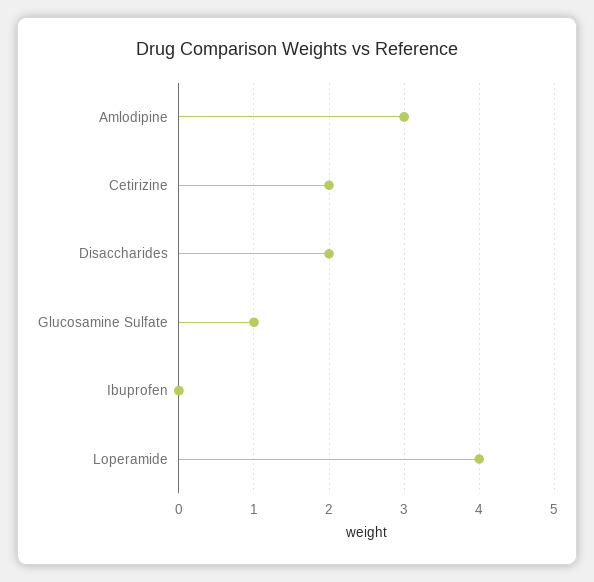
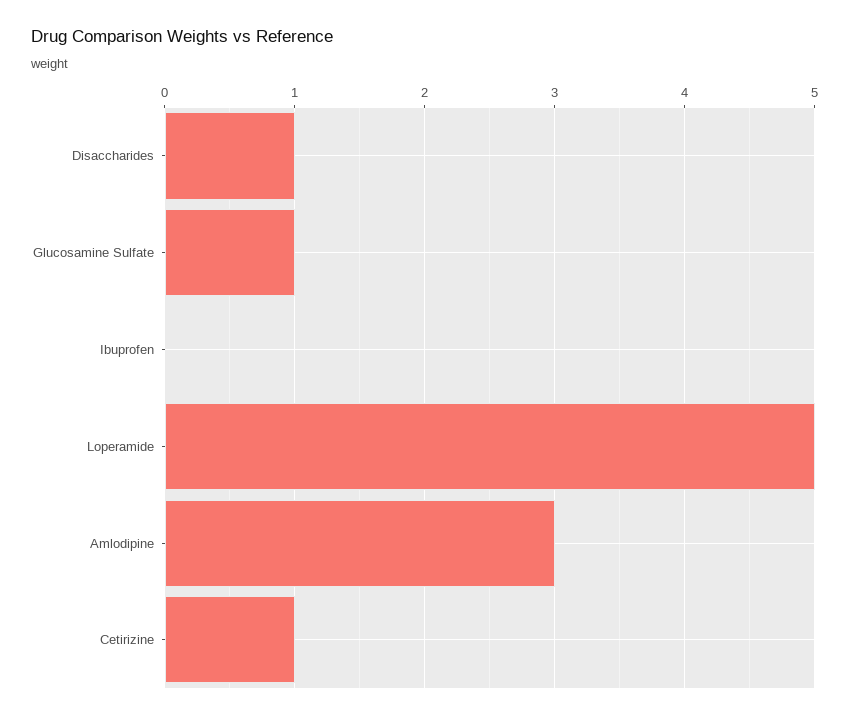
  {
    "Amlodipine": 3,
-   "Cetirizine": 2,
+   "Cetirizine": 1,
-   "Disaccharides": 2,
+   "Disaccharides": 1,
    "Glucosamine Sulfate": 1,
    "Ibuprofen": 0,
-   "Loperamide": 4
+   "Loperamide": 5
  }

